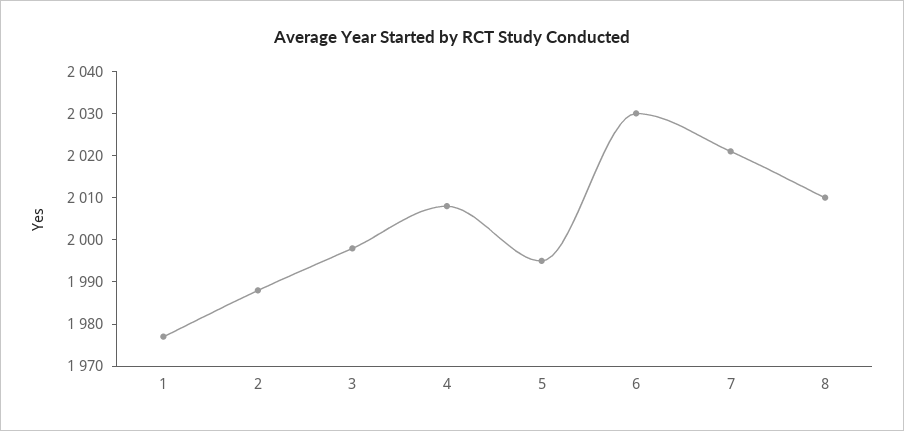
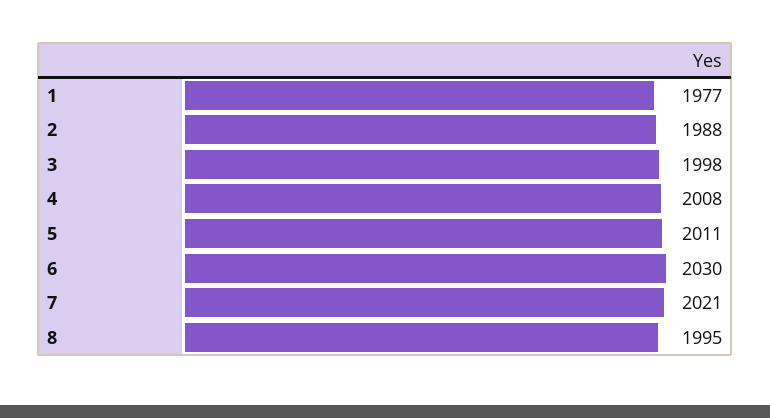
  {
    "1": 1977,
    "2": 1988,
    "3": 1998,
    "4": 2008,
-   "5": 1995,
+   "5": 2011,
    "6": 2030,
    "7": 2021,
-   "8": 2010
+   "8": 1995
  }

